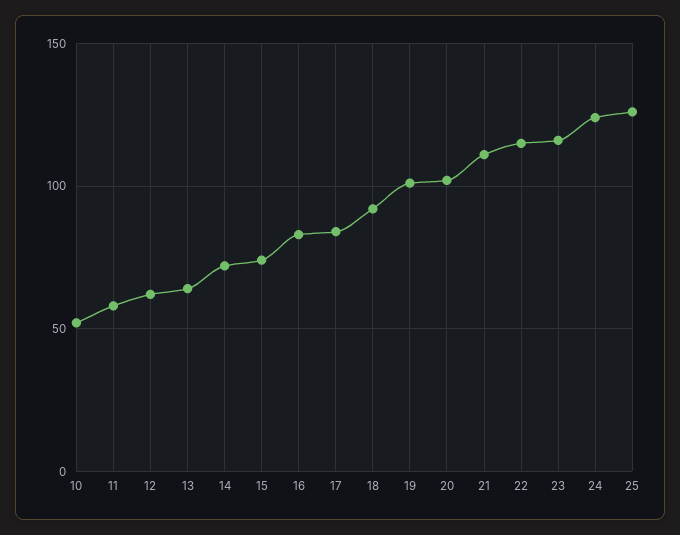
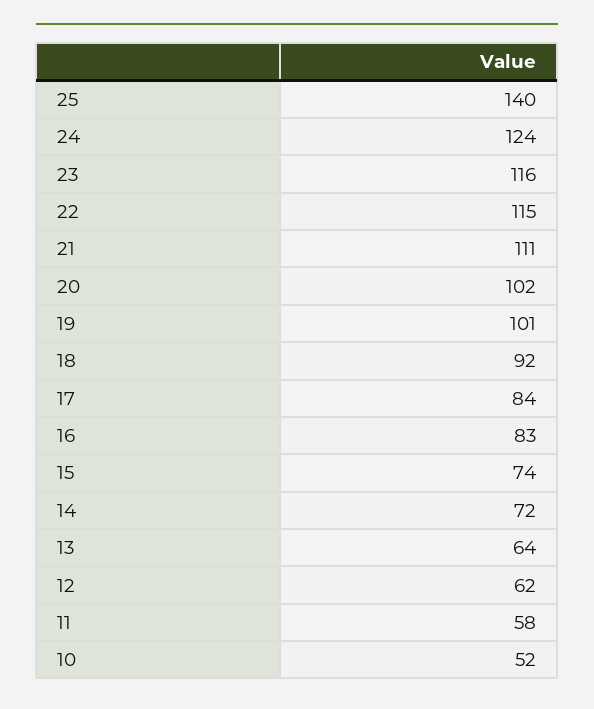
  {
    "10": 52,
    "11": 58,
    "12": 62,
    "13": 64,
    "14": 72,
    "15": 74,
    "16": 83,
    "17": 84,
    "18": 92,
    "19": 101,
    "20": 102,
    "21": 111,
    "22": 115,
    "23": 116,
    "24": 124,
-   "25": 125
+   "25": 140
  }

